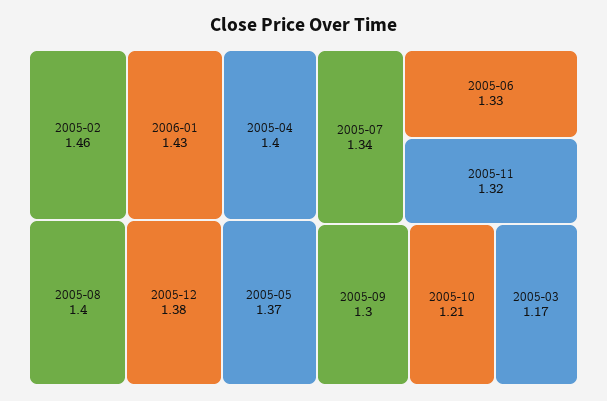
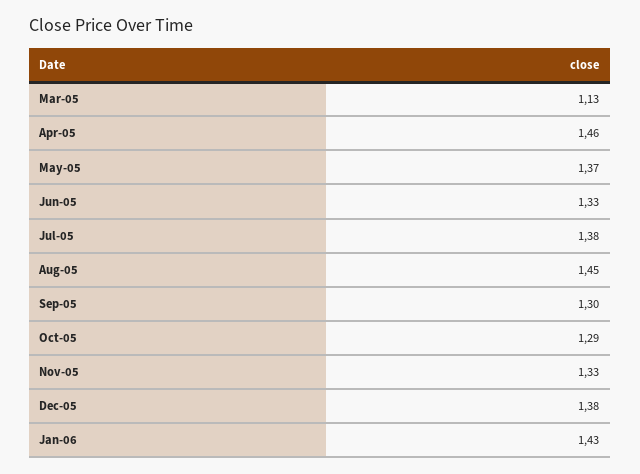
  {
-   "2005-02": 1.46,
    "2006-01": 1.43,
-   "2005-04": 1.4,
+   "2005-04": 1.46,
-   "2005-08": 1.4,
+   "2005-08": 1.45,
    "2005-12": 1.38,
    "2005-05": 1.37,
-   "2005-07": 1.34,
+   "2005-07": 1.38,
    "2005-06": 1.33,
-   "2005-11": 1.32,
+   "2005-11": 1.33,
    "2005-09": 1.3,
-   "2005-10": 1.21,
+   "2005-10": 1.29,
-   "2005-03": 1.17
+   "2005-03": 1.13
  }

